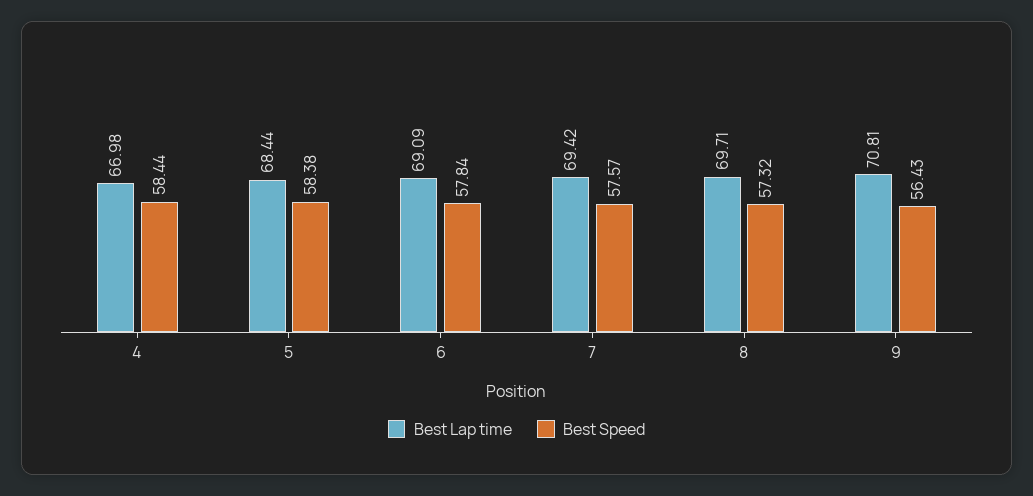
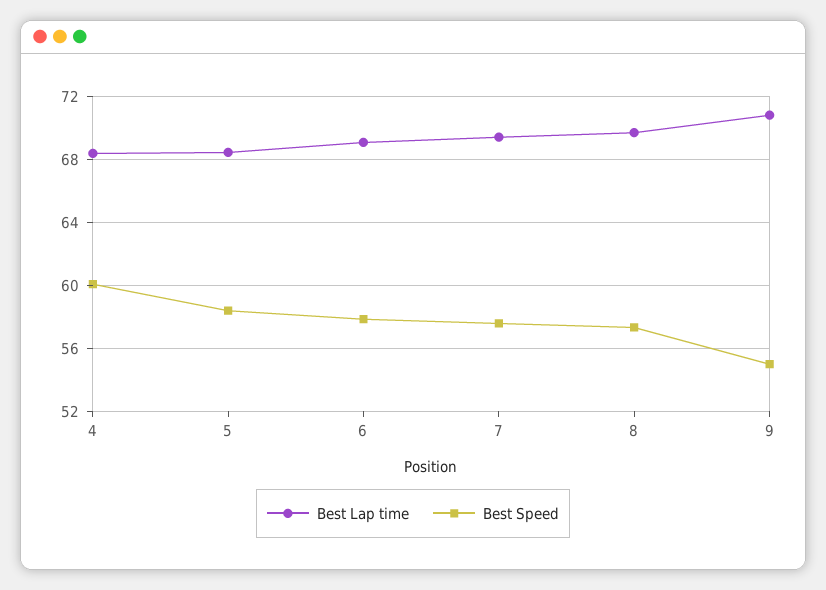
  {
    "Best Lap time": {
-     "4": 66.98,
+     "4": 68.5,
      "5": 68.44,
      "6": 69.09,
      "7": 69.42,
      "8": 69.71,
      "9": 70.81
    },
    "Best Speed": {
-     "4": 58.44,
+     "4": 60,
      "5": 58.38,
      "6": 57.84,
      "7": 57.57,
      "8": 57.32,
-     "9": 56.43
+     "9": 55
    }
  }

